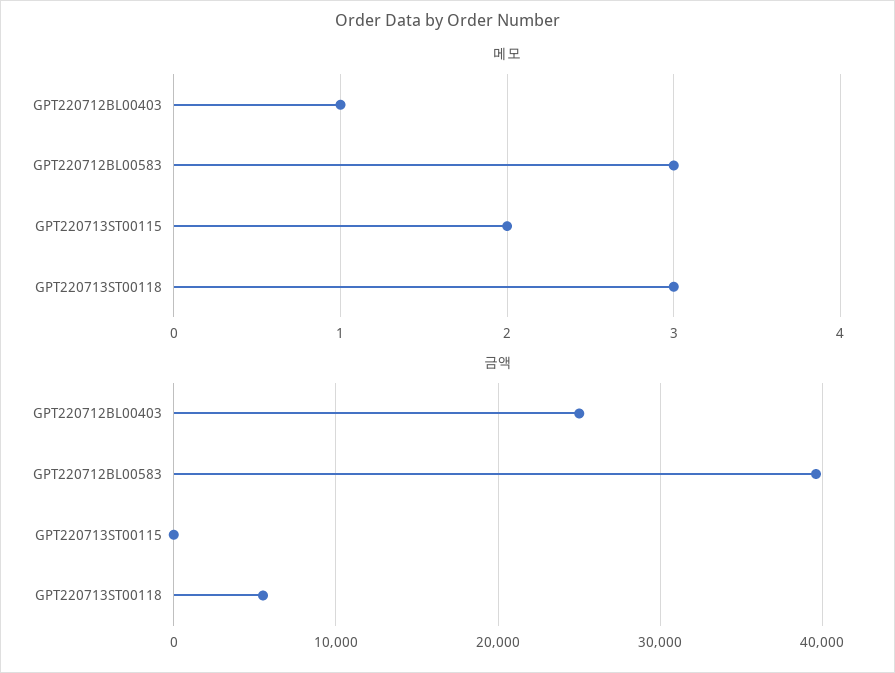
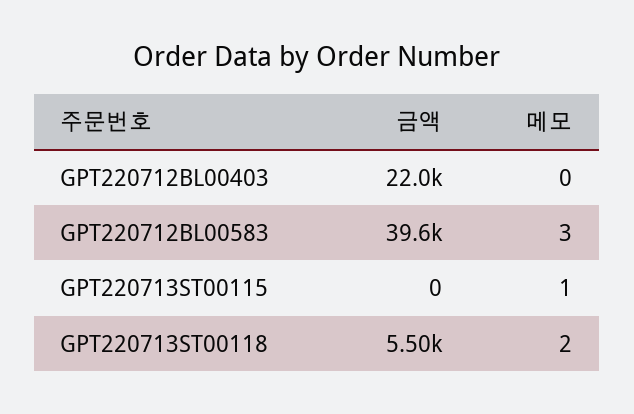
  {
    "메모": {
-     "GPT220712BL00403": 1,
+     "GPT220712BL00403": 0,
      "GPT220712BL00583": 3,
-     "GPT220713ST00115": 2,
+     "GPT220713ST00115": 1,
-     "GPT220713ST00118": 3
+     "GPT220713ST00118": 2
    },
    "금액": {
-     "GPT220712BL00403": 25000,
+     "GPT220712BL00403": 22000,
      "GPT220712BL00583": 39600,
      "GPT220713ST00115": 0,
      "GPT220713ST00118": 5500
    }
  }

